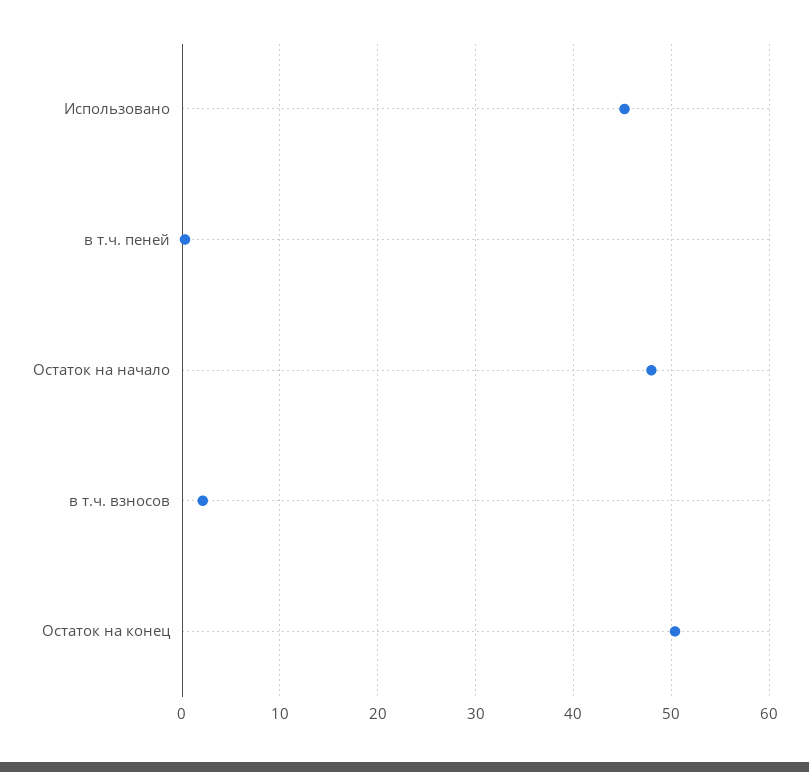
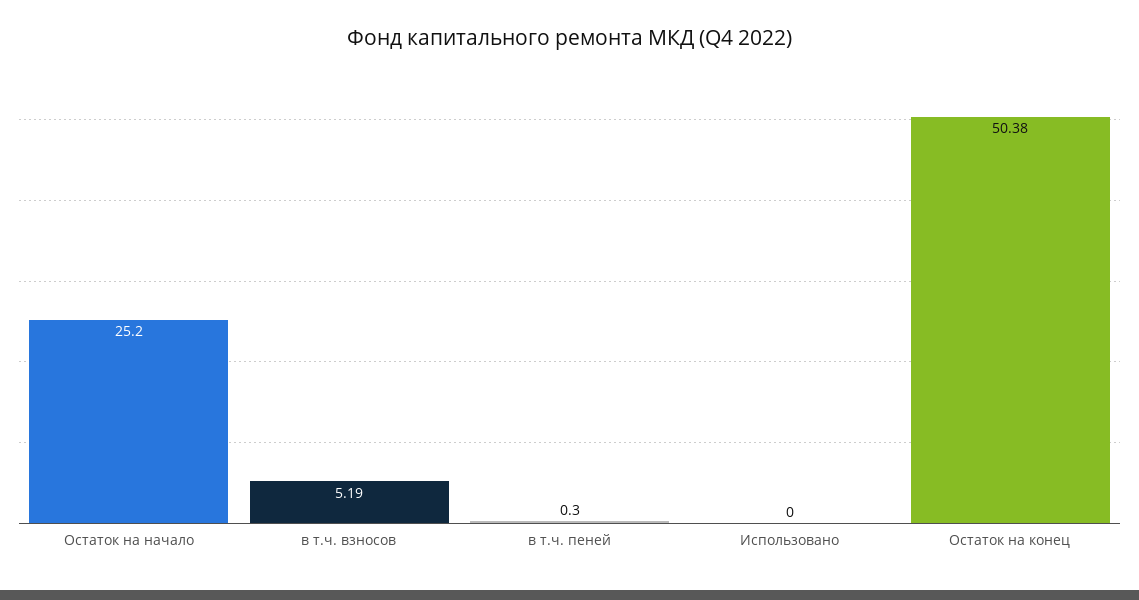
  {
-   "Использовано": 45,
+   "Использовано": 0,
    "в т.ч. пеней": 0.3,
-   "Остаток на начало": 48,
+   "Остаток на начало": 25.2,
-   "в т.ч. взносов": 2,
+   "в т.ч. взносов": 5.19,
    "Остаток на конец": 50.38
  }

